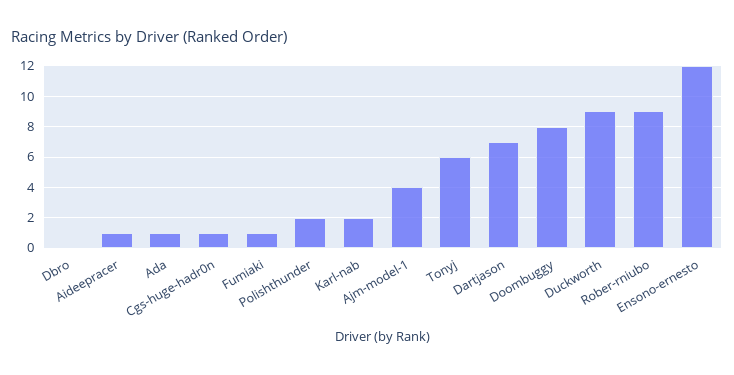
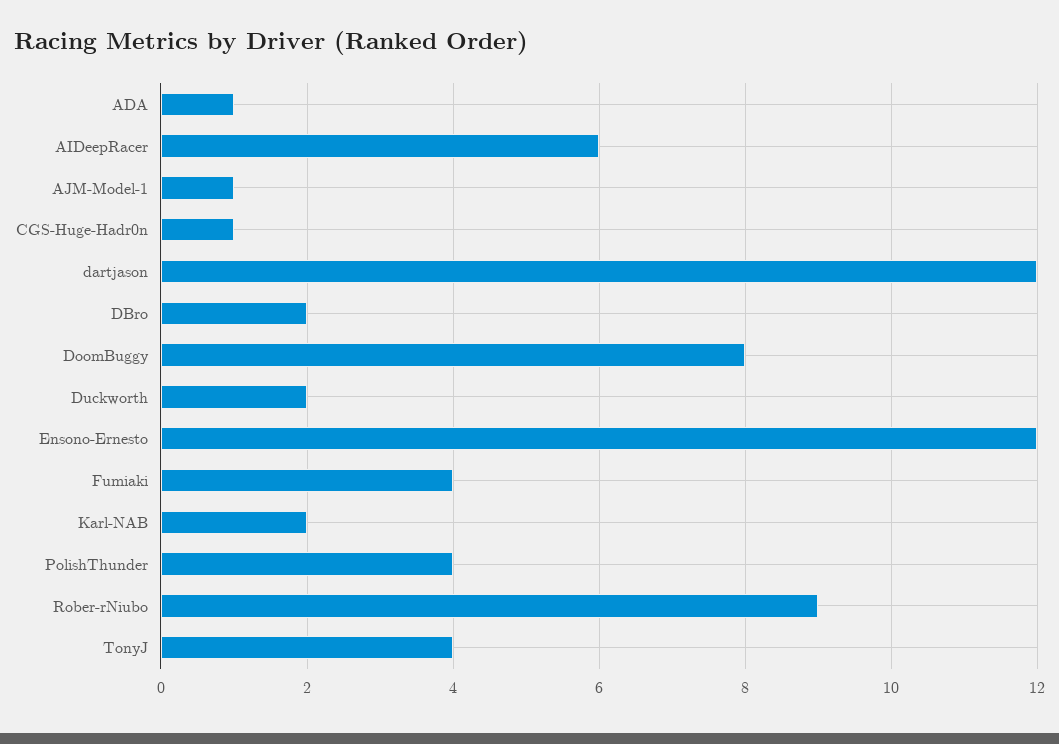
  {
-   "Dbro": 0,
+   "Dbro": 2,
-   "Aideepracer": 1,
+   "Aideepracer": 6,
    "Ada": 1,
    "Cgs-huge-hadr0n": 1,
-   "Fumiaki": 1,
+   "Fumiaki": 4,
-   "Polishthunder": 2,
+   "Polishthunder": 4,
    "Karl-nab": 2,
-   "Ajm-model-1": 4,
+   "Ajm-model-1": 1,
-   "Tonyj": 6,
+   "Tonyj": 4,
-   "Dartjason": 7,
+   "Dartjason": 12,
    "Doombuggy": 8,
-   "Duckworth": 9,
+   "Duckworth": 2,
    "Rober-rniubo": 9,
    "Ensono-ernesto": 12
  }

